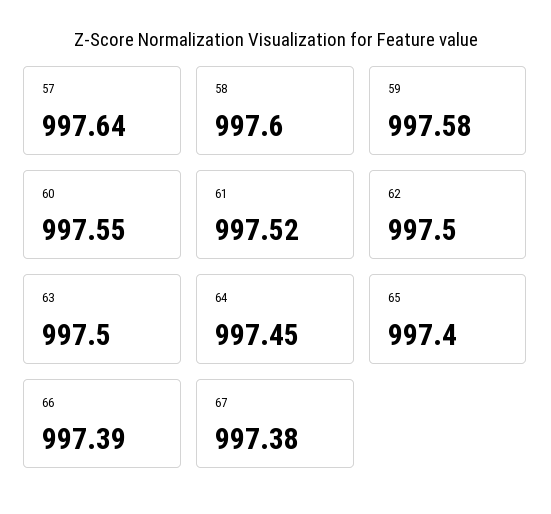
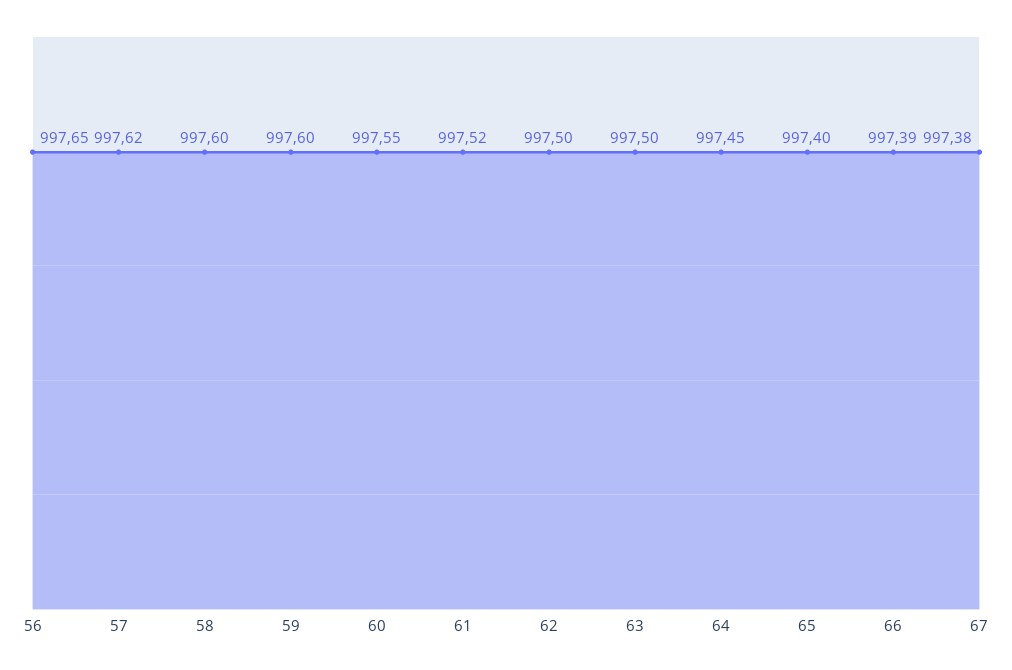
  {
-   "57": 997.64,
+   "57": 997.62,
    "58": 997.6,
-   "59": 997.58,
+   "59": 997.6,
    "60": 997.55,
    "61": 997.52,
    "62": 997.5,
    "63": 997.5,
    "64": 997.45,
    "65": 997.4,
    "66": 997.39,
-   "67": 997.38
+   "67": 997.38,
+   "56": 997.65
  }

